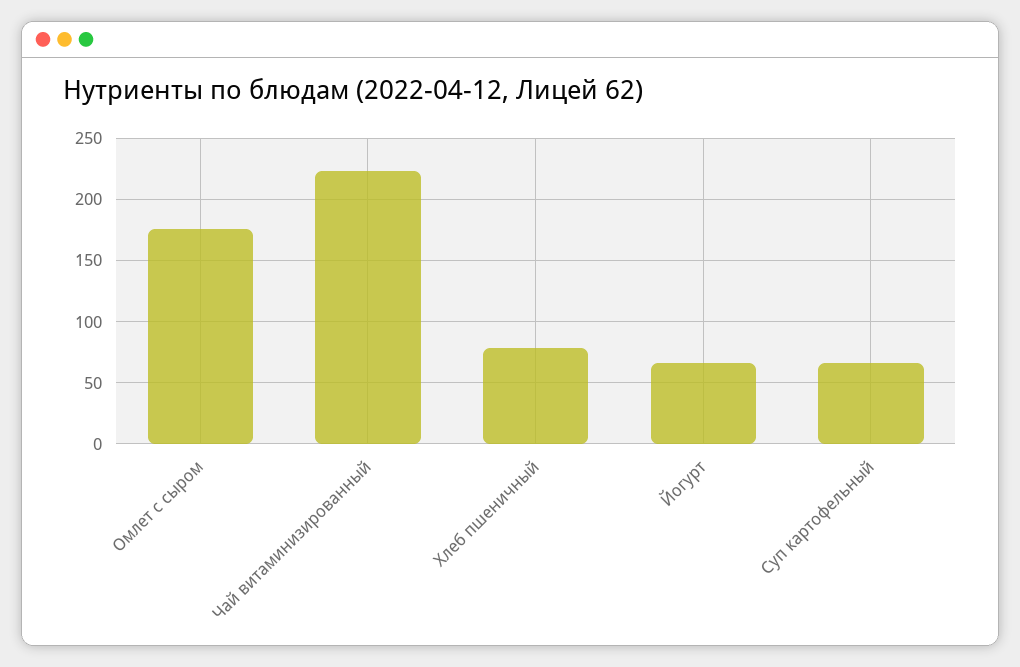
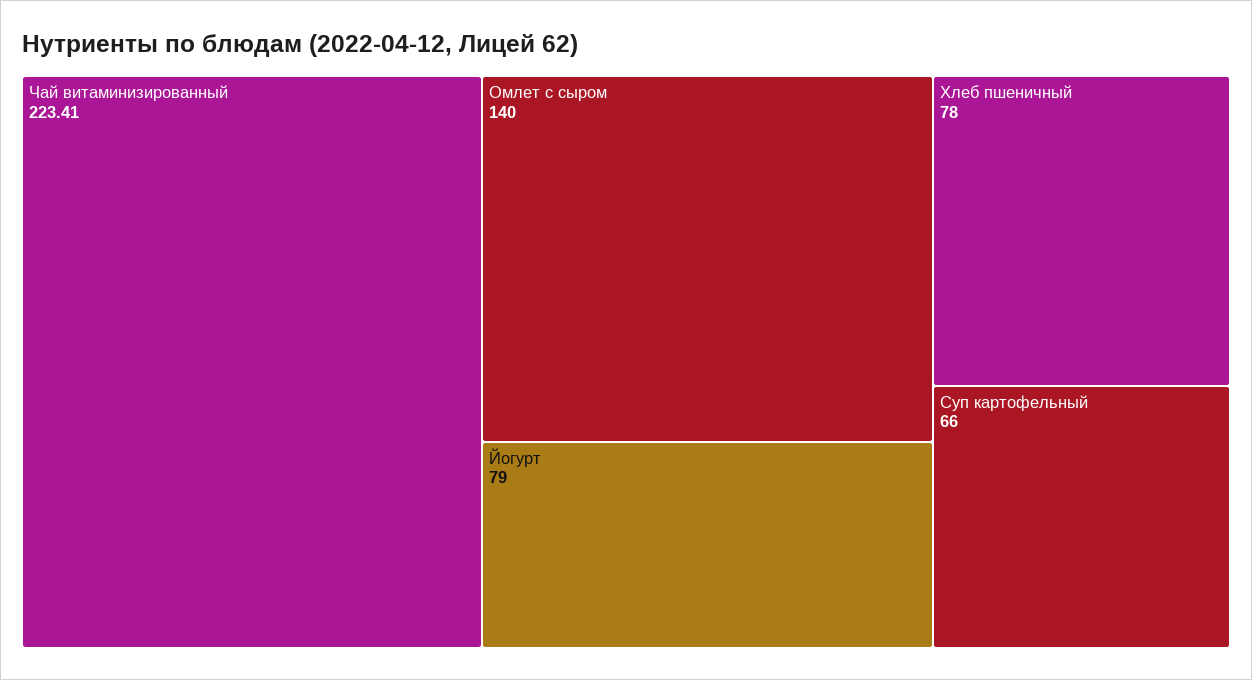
  {
-   "Омлет с сыром": 175,
+   "Омлет с сыром": 140,
    "Чай витаминизированный": 223.41,
    "Хлеб пшеничный": 78,
-   "Йогурт": 65,
+   "Йогурт": 79,
    "Суп картофельный": 66
  }

